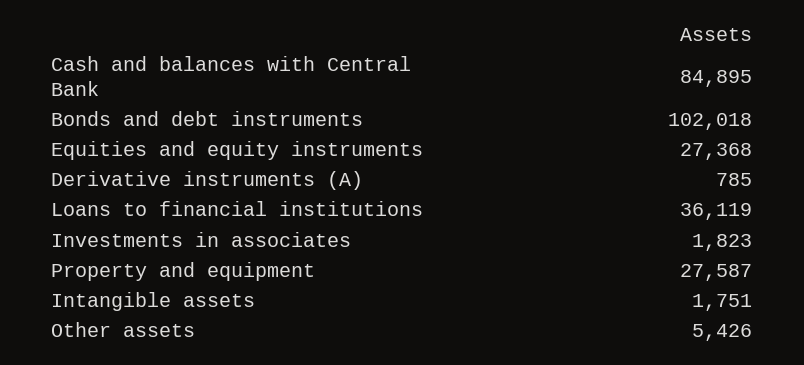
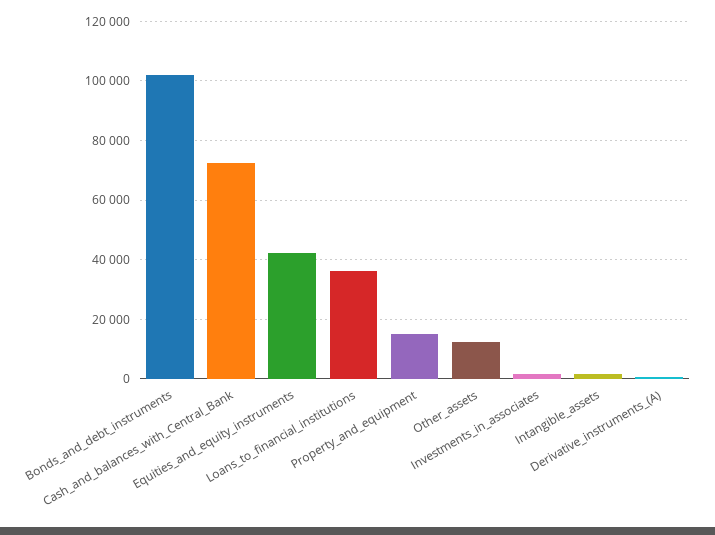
  {
-   "Cash and balances with Central Bank": 84895,
+   "Cash and balances with Central Bank": 72500,
    "Bonds and debt instruments": 102018,
-   "Equities and equity instruments": 27368,
+   "Equities and equity instruments": 42500,
    "Derivative instruments (A)": 785,
    "Loans to financial institutions": 36119,
    "Investments in associates": 1823,
-   "Property and equipment": 27587,
+   "Property and equipment": 15000,
    "Intangible assets": 1751,
-   "Other assets": 5426
+   "Other assets": 12500
  }

